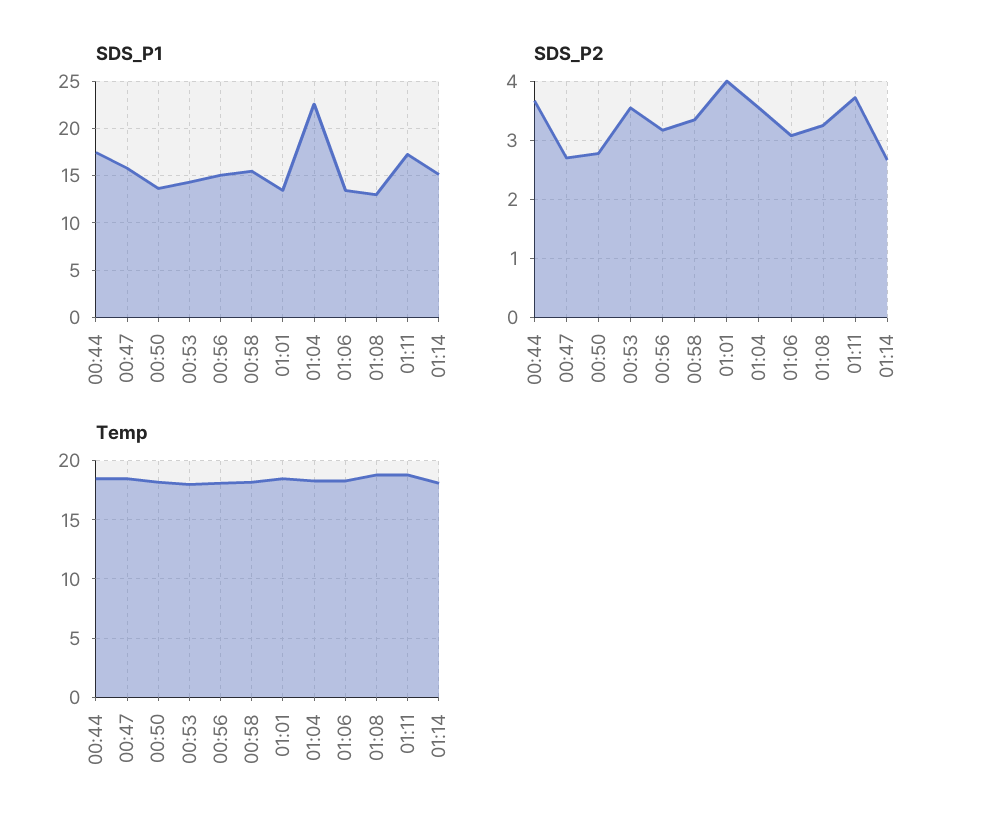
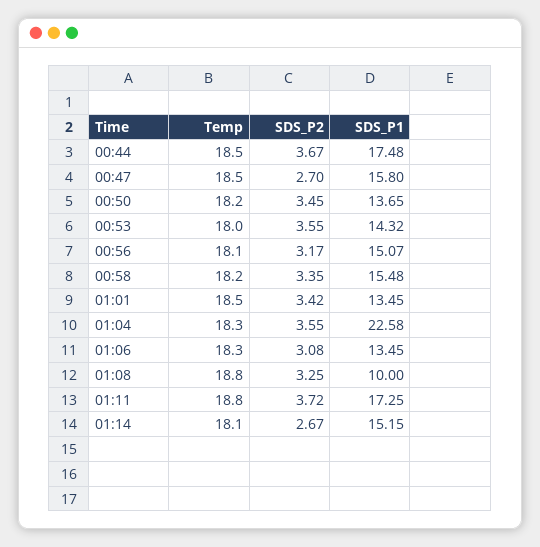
  {
    "SDS_P1": {
      "00:44": 17.48,
      "00:47": 15.8,
      "00:50": 13.65,
      "00:53": 14.32,
      "00:56": 15.07,
      "00:58": 15.48,
      "01:01": 13.45,
      "01:04": 22.58,
      "01:06": 13.45,
-     "01:08": 13,
+     "01:08": 10,
      "01:11": 17.25,
      "01:14": 15.15
    },
    "SDS_P2": {
      "00:44": 3.67,
      "00:47": 2.7,
-     "00:50": 2.8,
+     "00:50": 3.45,
      "00:53": 3.55,
      "00:56": 3.17,
      "00:58": 3.35,
-     "01:01": 4,
+     "01:01": 3.42,
      "01:04": 3.55,
      "01:06": 3.08,
      "01:08": 3.25,
      "01:11": 3.72,
      "01:14": 2.67
    },
    "Temp": {
      "00:44": 18.5,
      "00:47": 18.5,
      "00:50": 18.2,
      "00:53": 18,
      "00:56": 18.1,
      "00:58": 18.2,
      "01:01": 18.5,
      "01:04": 18.3,
      "01:06": 18.3,
      "01:08": 18.8,
      "01:11": 18.8,
      "01:14": 18.1
    }
  }

